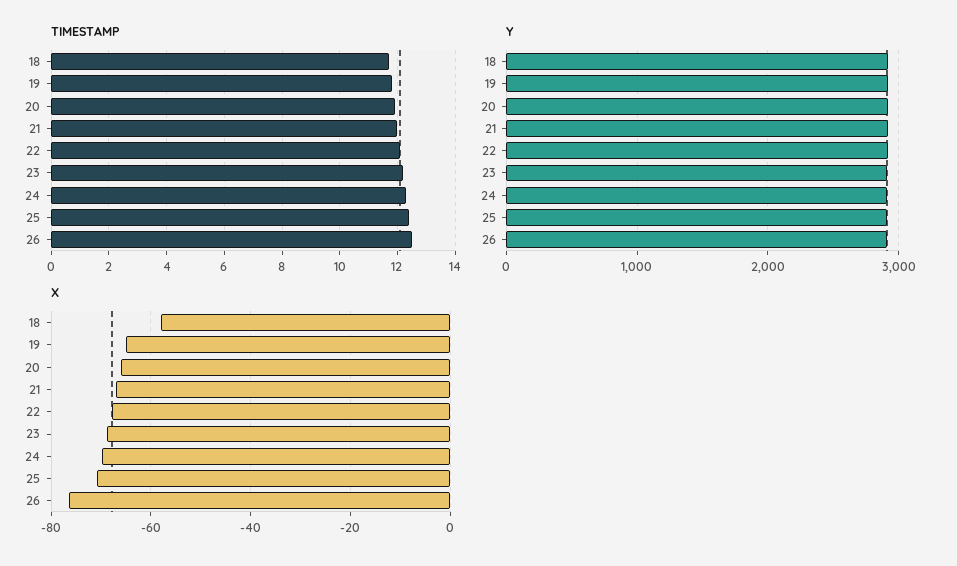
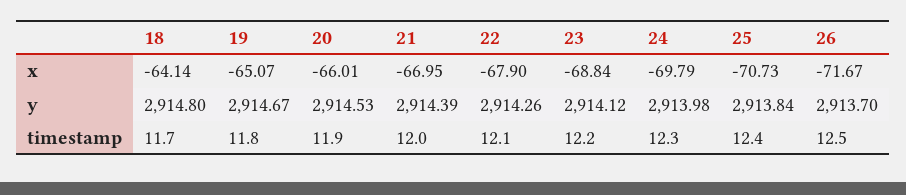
  {
    "TIMESTAMP": {
      "18": 11.7,
      "19": 11.8,
      "20": 11.9,
      "21": 12,
      "22": 12.1,
      "23": 12.2,
      "24": 12.3,
      "25": 12.4,
      "26": 12.5
    },
    "Y": {
      "18": 2914.8,
      "19": 2914.67,
      "20": 2914.53,
      "21": 2914.39,
      "22": 2914.26,
      "23": 2914.12,
      "24": 2913.98,
      "25": 2913.84,
      "26": 2913.7
    },
    "X": {
-     "18": -58,
+     "18": -64.14,
      "19": -65.07,
      "20": -66.01,
      "21": -66.95,
      "22": -67.9,
      "23": -68.84,
      "24": -69.79,
      "25": -70.73,
-     "26": -76
+     "26": -71.67
    }
  }

